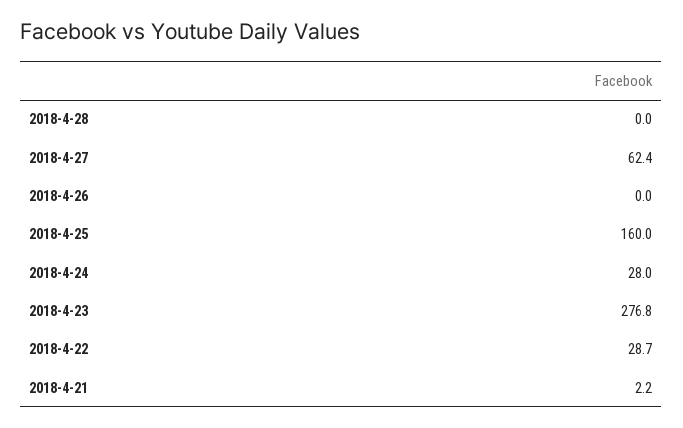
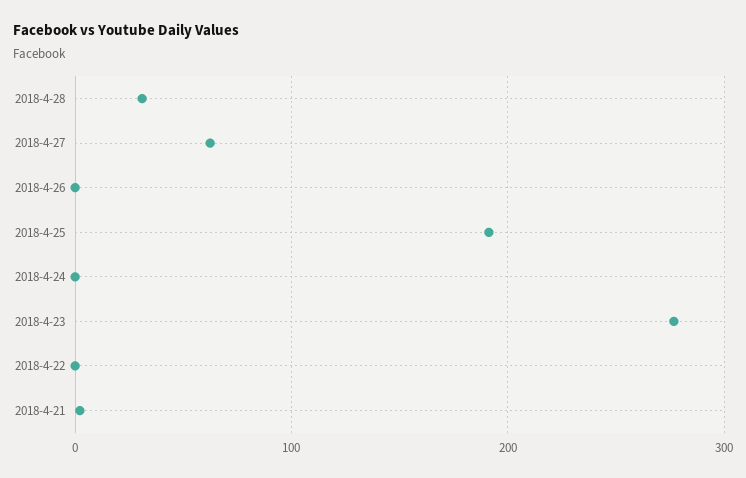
  {
-   "2018-4-28": 0,
+   "2018-4-28": 30,
    "2018-4-27": 62.4,
    "2018-4-26": 0,
-   "2018-4-25": 160,
+   "2018-4-25": 190,
-   "2018-4-24": 28,
+   "2018-4-24": 0,
    "2018-4-23": 276.8,
-   "2018-4-22": 28.7,
+   "2018-4-22": 0,
    "2018-4-21": 2.2
  }

